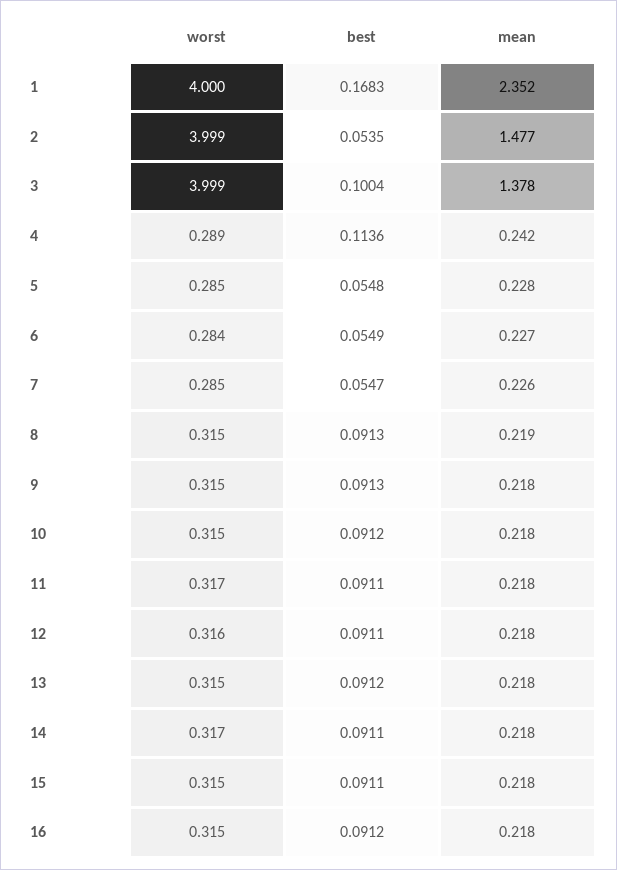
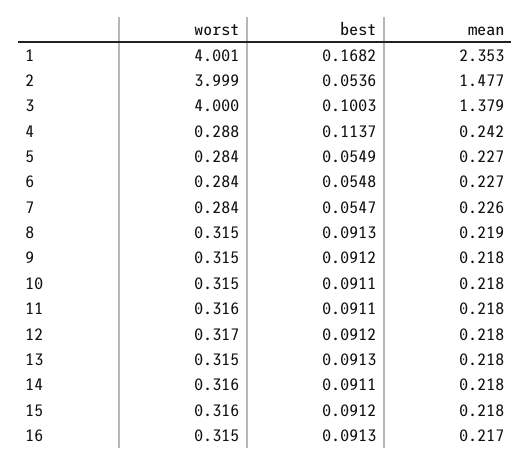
  {
    "worst": {
-     "1": 4,
+     "1": 4.001,
      "2": 3.999,
-     "3": 3.999,
+     "3": 4,
-     "4": 0.289,
+     "4": 0.288,
-     "5": 0.285,
+     "5": 0.284,
      "6": 0.284,
-     "7": 0.285,
+     "7": 0.284,
      "8": 0.315,
      "9": 0.315,
      "10": 0.315,
-     "11": 0.317,
+     "11": 0.316,
-     "12": 0.316,
+     "12": 0.317,
      "13": 0.315,
-     "14": 0.317,
+     "14": 0.316,
-     "15": 0.315,
+     "15": 0.316,
      "16": 0.315
    },
    "best": {
-     "1": 0.1683,
+     "1": 0.1682,
-     "2": 0.0535,
+     "2": 0.0536,
-     "3": 0.1004,
+     "3": 0.1003,
-     "4": 0.1136,
+     "4": 0.1137,
-     "5": 0.0548,
+     "5": 0.0549,
-     "6": 0.0549,
+     "6": 0.0548,
      "7": 0.0547,
      "8": 0.0913,
-     "9": 0.0913,
+     "9": 0.0912,
-     "10": 0.0912,
+     "10": 0.0911,
      "11": 0.0911,
-     "12": 0.0911,
+     "12": 0.0912,
-     "13": 0.0912,
+     "13": 0.0913,
      "14": 0.0911,
-     "15": 0.0911,
+     "15": 0.0912,
-     "16": 0.0912
+     "16": 0.0913
    },
    "mean": {
-     "1": 2.352,
+     "1": 2.353,
      "2": 1.477,
-     "3": 1.378,
+     "3": 1.379,
      "4": 0.242,
-     "5": 0.228,
+     "5": 0.227,
      "6": 0.227,
      "7": 0.226,
      "8": 0.219,
      "9": 0.218,
      "10": 0.218,
      "11": 0.218,
      "12": 0.218,
      "13": 0.218,
      "14": 0.218,
      "15": 0.218,
-     "16": 0.218
+     "16": 0.217
    }
  }

